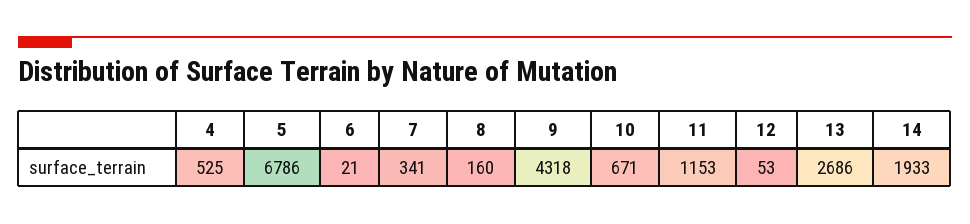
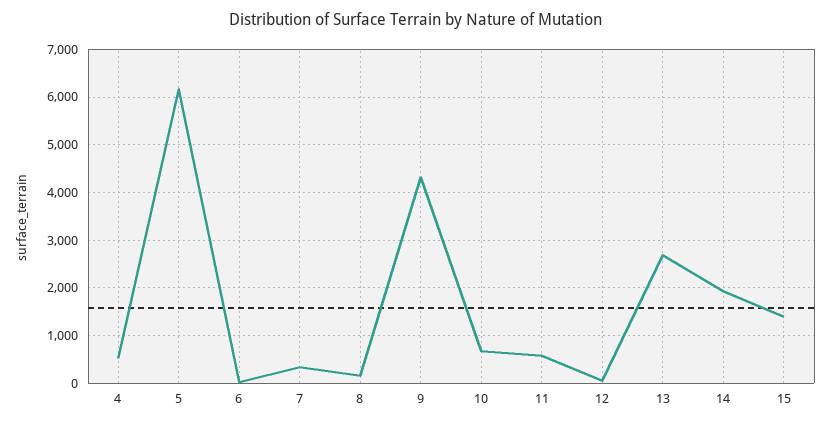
  {
    "4": 525,
-   "5": 6786,
+   "5": 6200,
    "6": 21,
    "7": 341,
    "8": 160,
    "9": 4318,
    "10": 671,
-   "11": 1153,
+   "11": 600,
    "12": 53,
    "13": 2686,
-   "14": 1933
+   "14": 1933,
+   "15": 1400
  }

